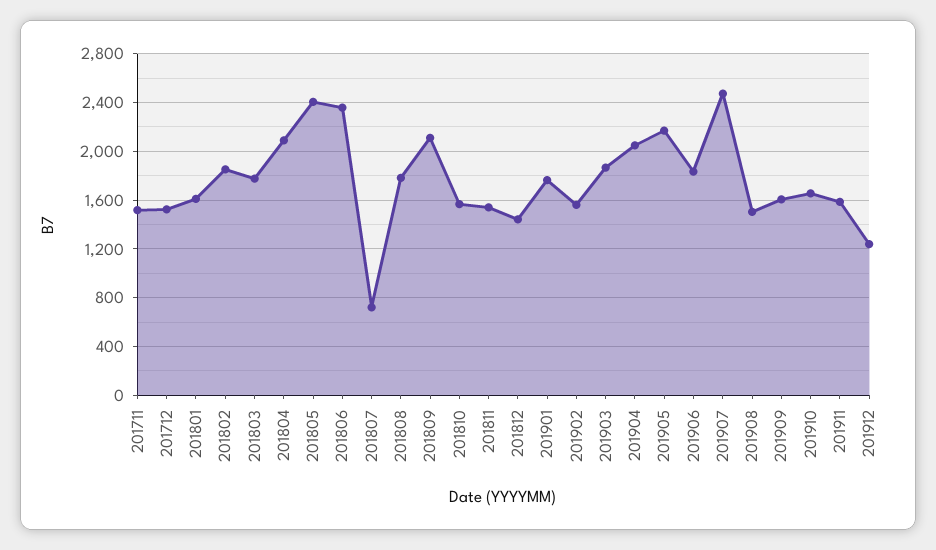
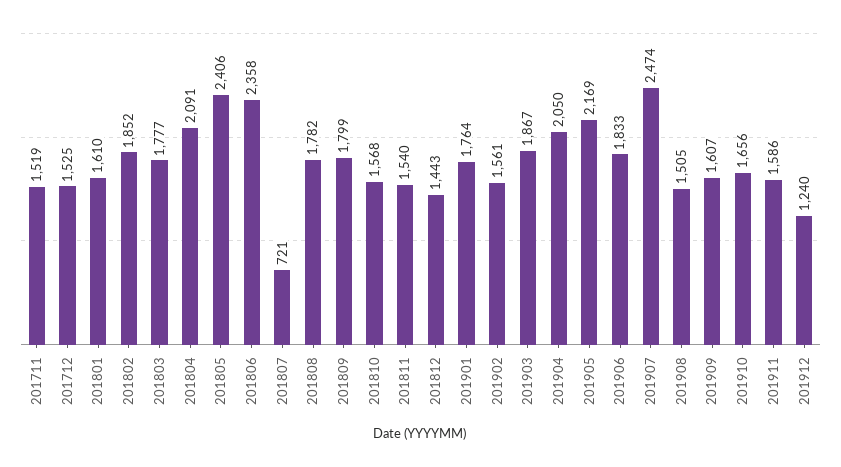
  {
    "201711": 1519,
    "201712": 1525,
    "201801": 1610,
    "201802": 1852,
    "201803": 1777,
    "201804": 2091,
    "201805": 2406,
    "201806": 2358,
    "201807": 721,
    "201808": 1782,
-   "201809": 2100,
+   "201809": 1799,
    "201810": 1568,
    "201811": 1540,
    "201812": 1443,
    "201901": 1764,
    "201902": 1561,
    "201903": 1867,
    "201904": 2050,
    "201905": 2169,
    "201906": 1833,
    "201907": 2474,
    "201908": 1505,
    "201909": 1607,
    "201910": 1656,
    "201911": 1586,
    "201912": 1240
  }

